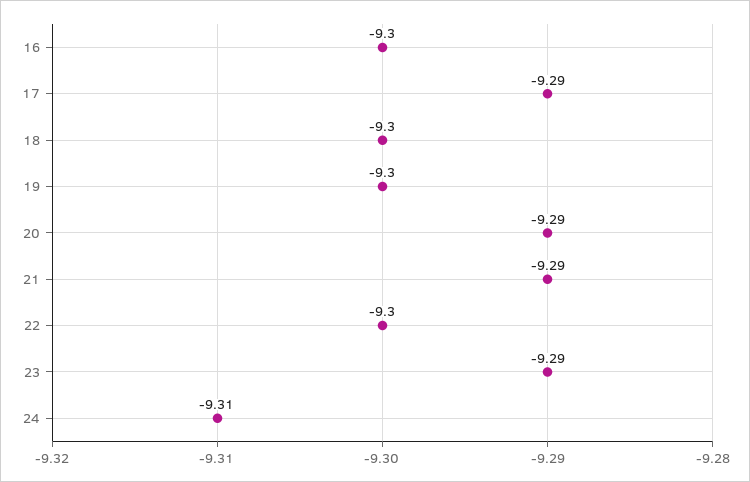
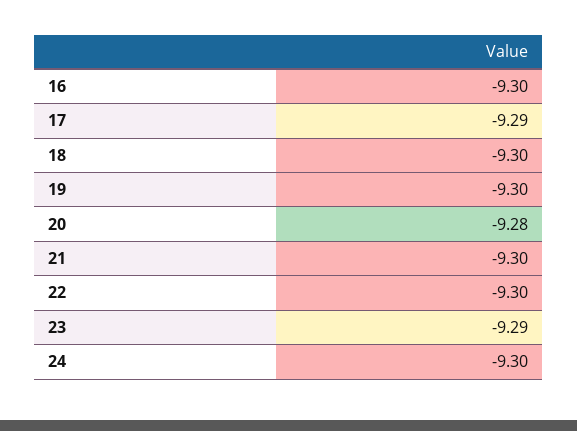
  {
    "16": -9.3,
    "17": -9.29,
    "18": -9.3,
    "19": -9.3,
-   "20": -9.29,
+   "20": -9.28,
-   "21": -9.29,
+   "21": -9.3,
    "22": -9.3,
    "23": -9.29,
-   "24": -9.31
+   "24": -9.3
  }

